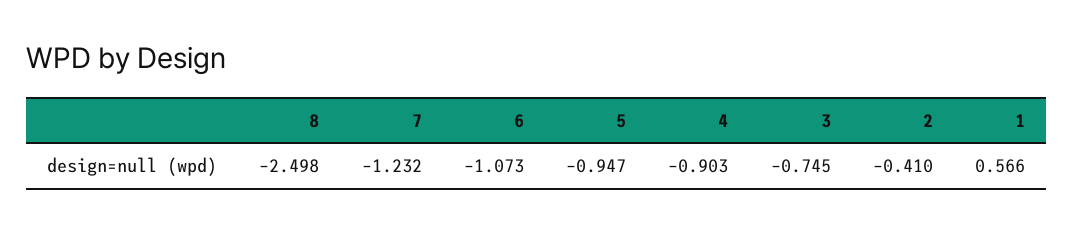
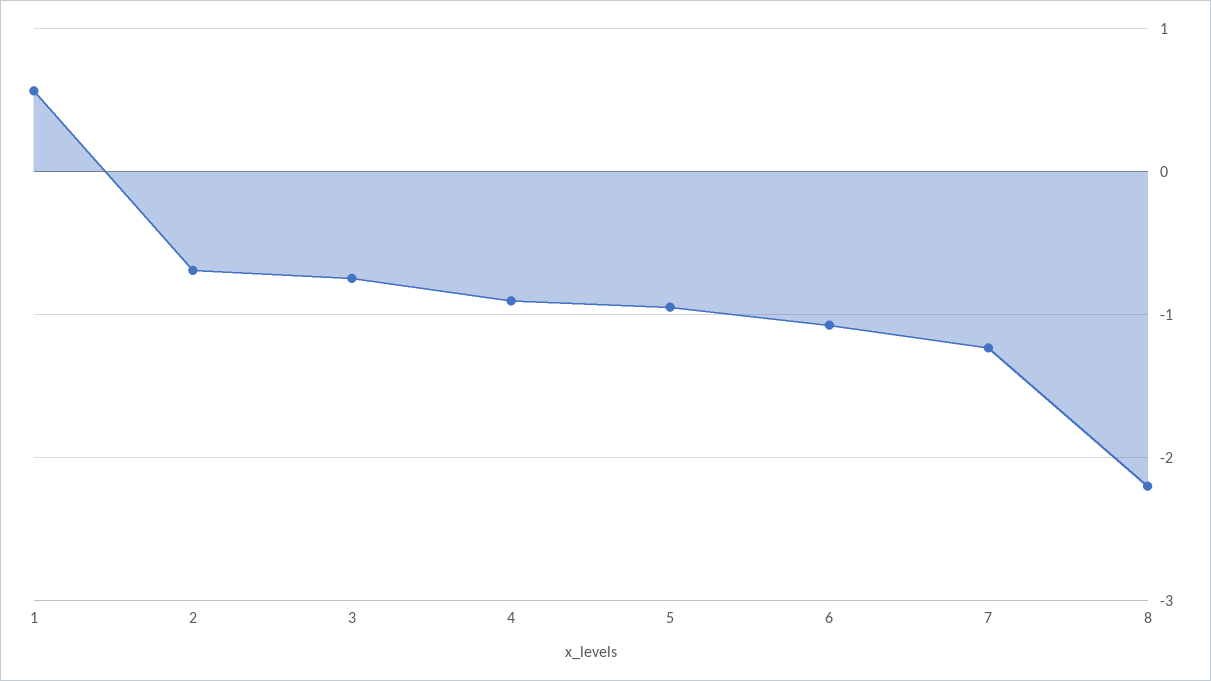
  {
-   "8": -2.498,
+   "8": -2.2,
    "7": -1.232,
    "6": -1.073,
    "5": -0.947,
    "4": -0.903,
    "3": -0.745,
-   "2": -0.41,
+   "2": -0.7,
    "1": 0.566
  }

